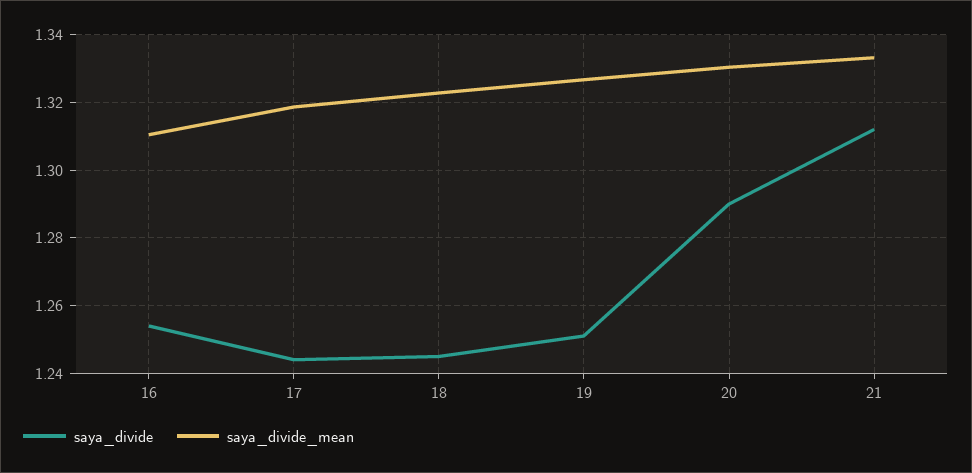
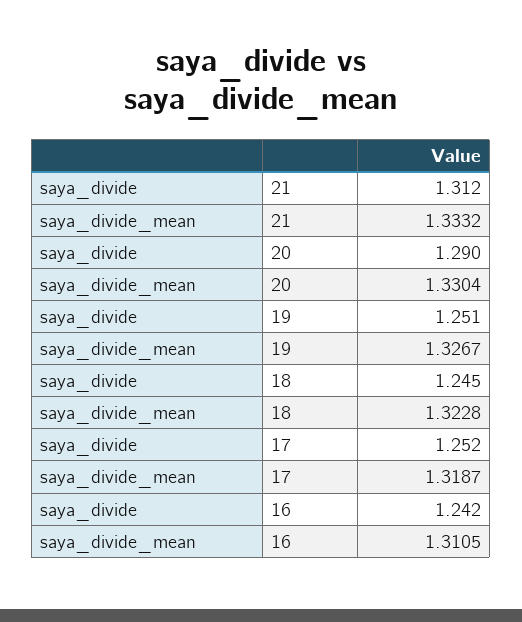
  {
    "saya_divide": {
-     "16": 1.254,
+     "16": 1.242,
-     "17": 1.244,
+     "17": 1.252,
      "18": 1.245,
      "19": 1.251,
      "20": 1.29,
      "21": 1.312
    },
    "saya_divide_mean": {
      "16": 1.3105,
      "17": 1.3187,
      "18": 1.3228,
      "19": 1.3267,
      "20": 1.3304,
      "21": 1.3332
    }
  }

